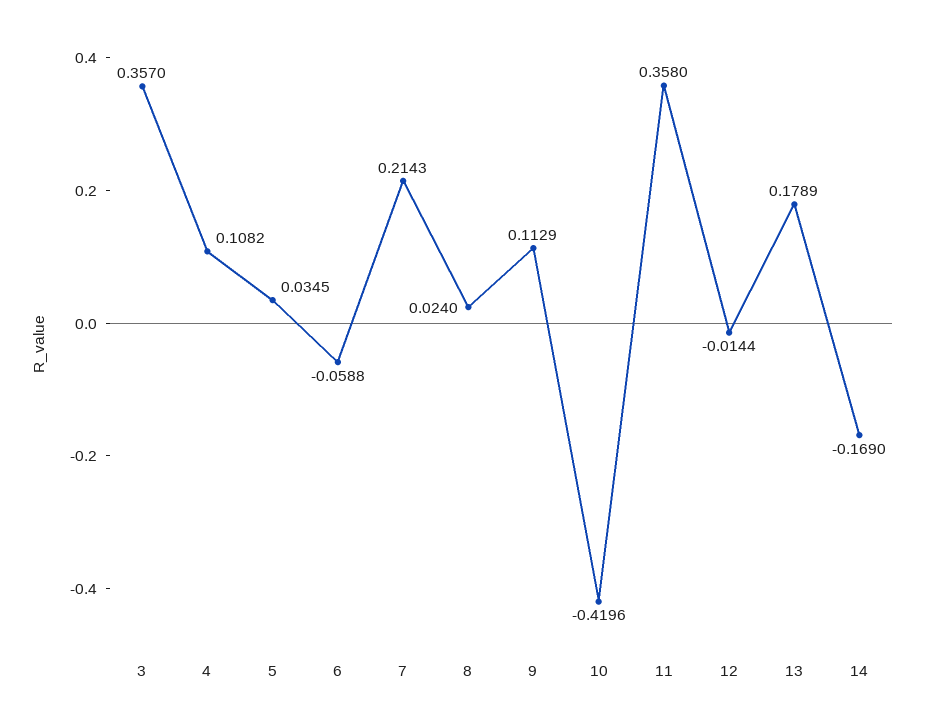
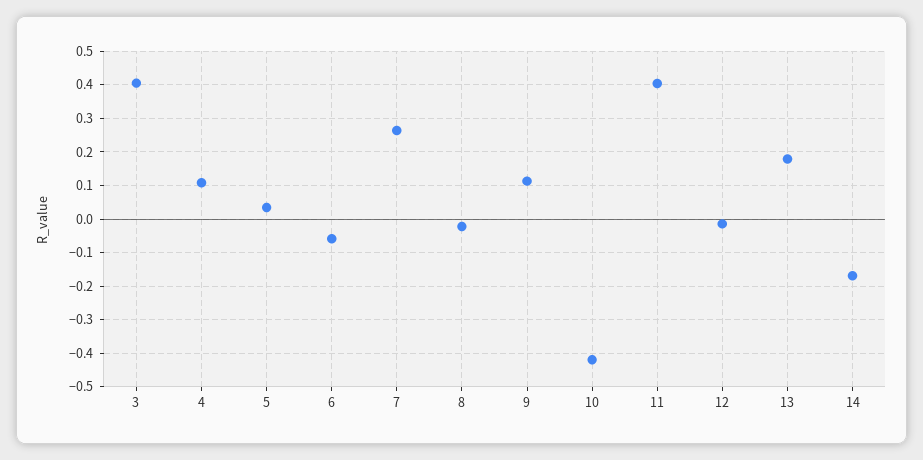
  {
-   "3": 0.357,
+   "3": 0.4,
    "4": 0.1082,
    "5": 0.0345,
    "6": -0.0588,
-   "7": 0.2143,
+   "7": 0.26,
-   "8": 0.024,
+   "8": -0.02,
    "9": 0.1129,
    "10": -0.4196,
-   "11": 0.358,
+   "11": 0.4,
    "12": -0.0144,
    "13": 0.1789,
    "14": -0.169
  }

